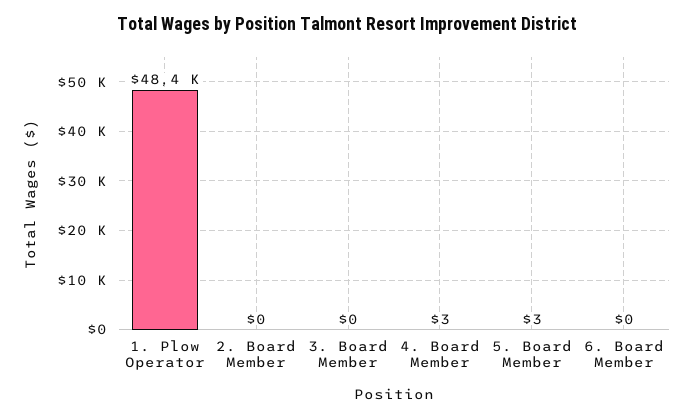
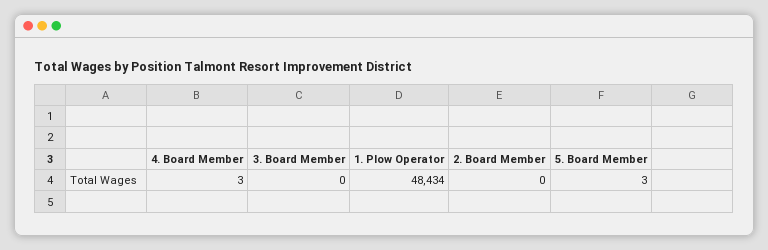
  {
    "1. Plow Operator": 48434,
    "2. Board Member": 0,
    "3. Board Member": 0,
    "4. Board Member": 3,
-   "5. Board Member": 3,
+   "5. Board Member": 3
-   "6. Board Member": 0
  }

